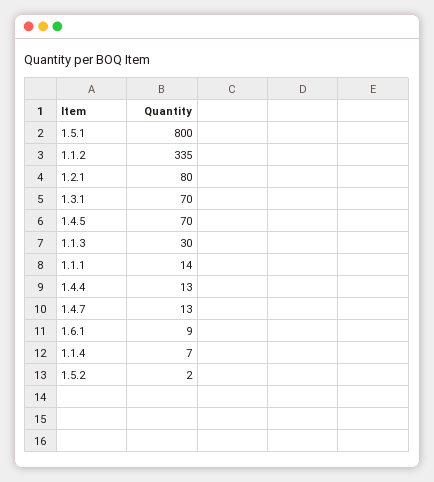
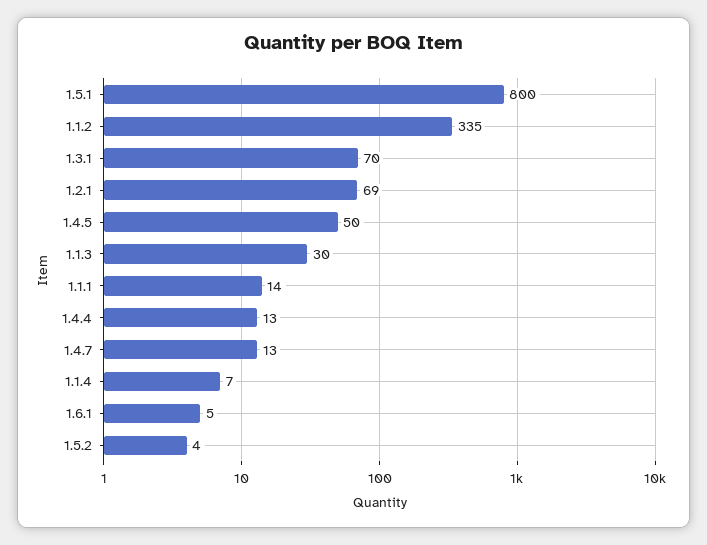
  {
    "1.5.1": 800,
    "1.1.2": 335,
-   "1.2.1": 80,
+   "1.2.1": 69,
    "1.3.1": 70,
-   "1.4.5": 70,
+   "1.4.5": 50,
    "1.1.3": 30,
    "1.1.1": 14,
    "1.4.4": 13,
    "1.4.7": 13,
-   "1.6.1": 9,
+   "1.6.1": 5,
    "1.1.4": 7,
-   "1.5.2": 2
+   "1.5.2": 4
  }

